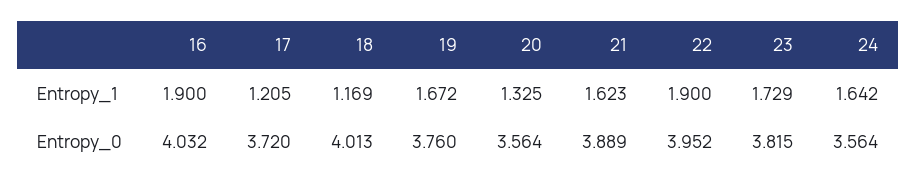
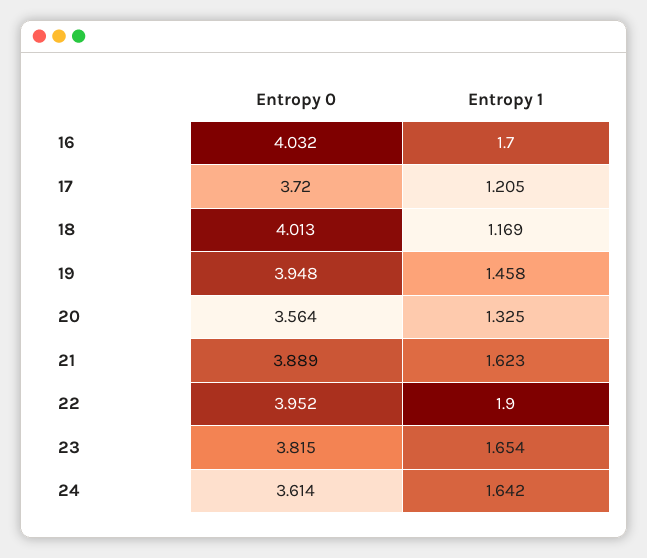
  {
    "16": {
-     "Entropy_1": 1.9,
+     "Entropy_1": 1.7,
      "Entropy_0": 4.032
    },
    "17": {
      "Entropy_1": 1.205,
      "Entropy_0": 3.72
    },
    "18": {
      "Entropy_1": 1.169,
      "Entropy_0": 4.013
    },
    "19": {
-     "Entropy_1": 1.672,
+     "Entropy_1": 1.458,
-     "Entropy_0": 3.76
+     "Entropy_0": 3.948
    },
    "20": {
      "Entropy_1": 1.325,
      "Entropy_0": 3.564
    },
    "21": {
      "Entropy_1": 1.623,
      "Entropy_0": 3.889
    },
    "22": {
      "Entropy_1": 1.9,
      "Entropy_0": 3.952
    },
    "23": {
-     "Entropy_1": 1.729,
+     "Entropy_1": 1.654,
      "Entropy_0": 3.815
    },
    "24": {
      "Entropy_1": 1.642,
-     "Entropy_0": 3.564
+     "Entropy_0": 3.614
    }
  }

